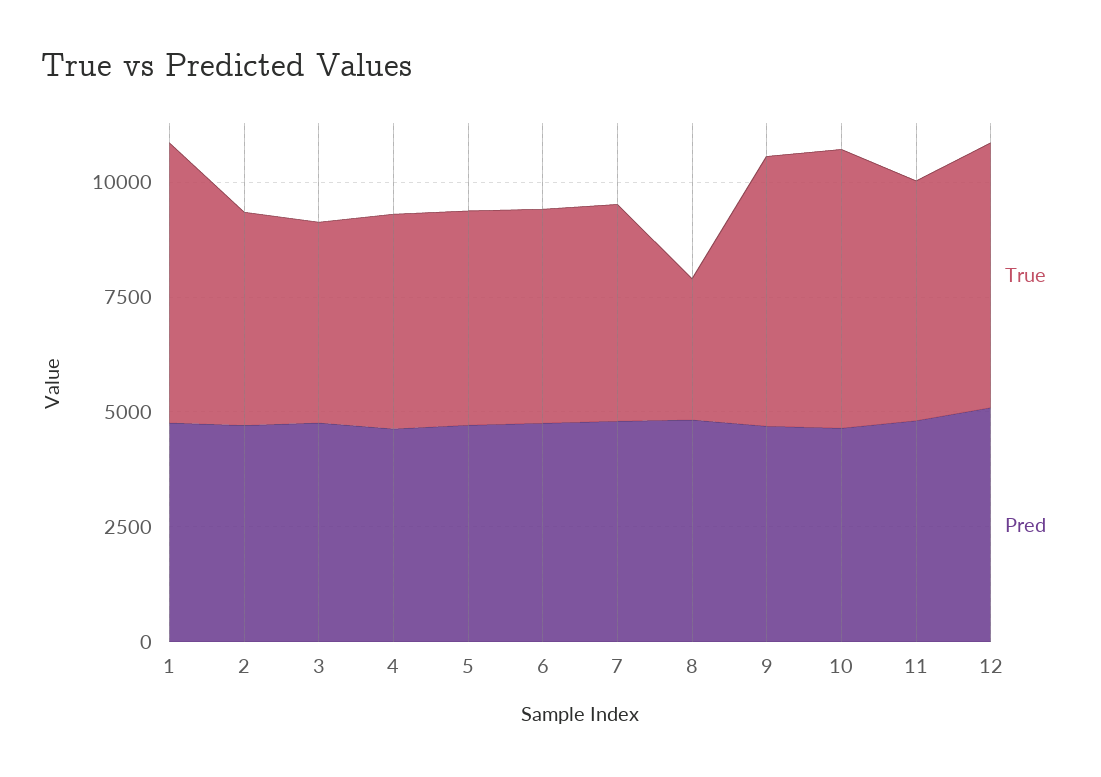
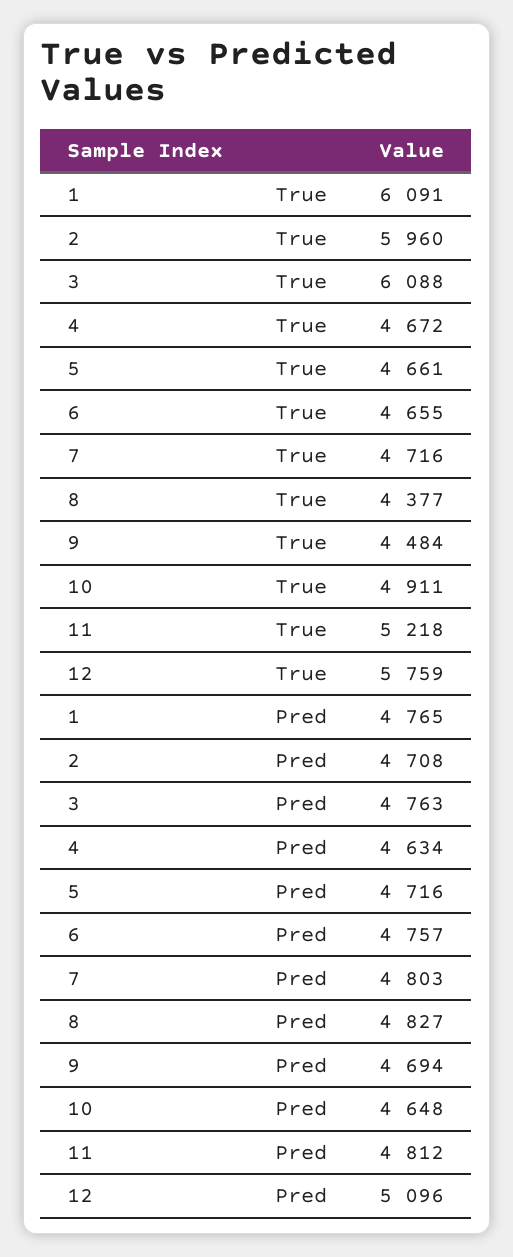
  {
    "True": {
      "1": 6091,
-     "2": 4500,
+     "2": 5960,
-     "3": 4500,
+     "3": 6088,
      "4": 4672,
      "5": 4661,
      "6": 4655,
      "7": 4716,
-     "8": 3000,
+     "8": 4377,
-     "9": 6000,
+     "9": 4484,
-     "10": 6000,
+     "10": 4911,
      "11": 5218,
      "12": 5759
    },
    "Pred": {
      "1": 4765,
      "2": 4708,
      "3": 4763,
      "4": 4634,
      "5": 4716,
      "6": 4757,
      "7": 4803,
      "8": 4827,
      "9": 4694,
      "10": 4648,
      "11": 4812,
      "12": 5096
    }
  }

